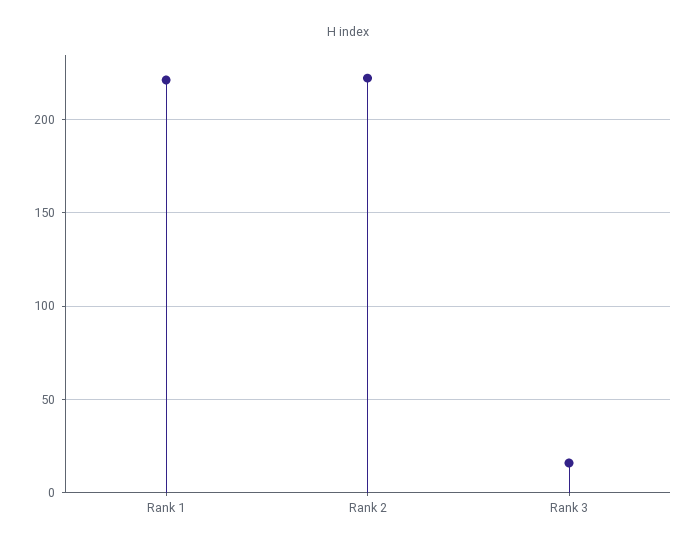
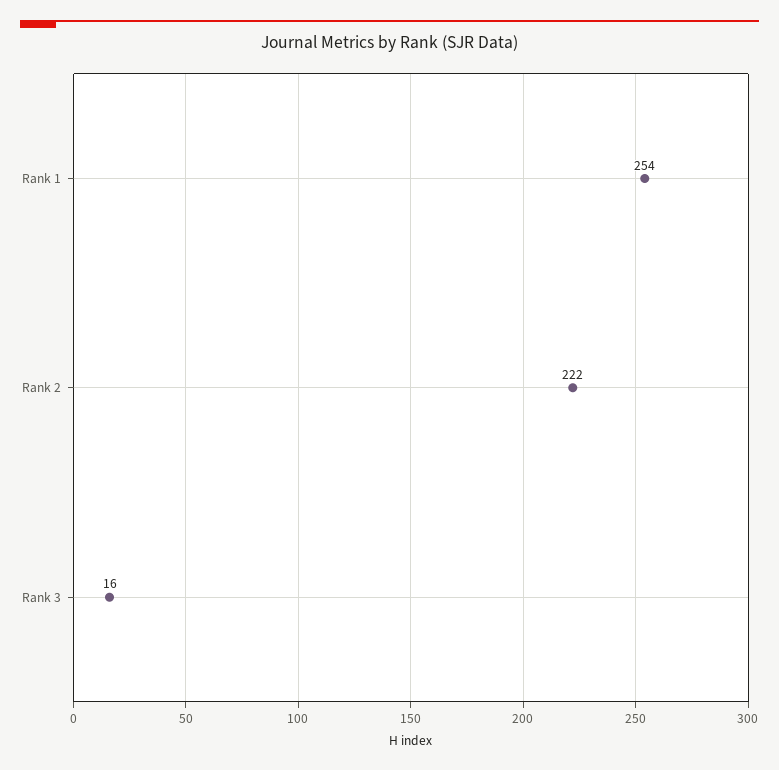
  {
-   "Rank 1": 220,
+   "Rank 1": 254,
    "Rank 2": 222,
    "Rank 3": 16
  }

